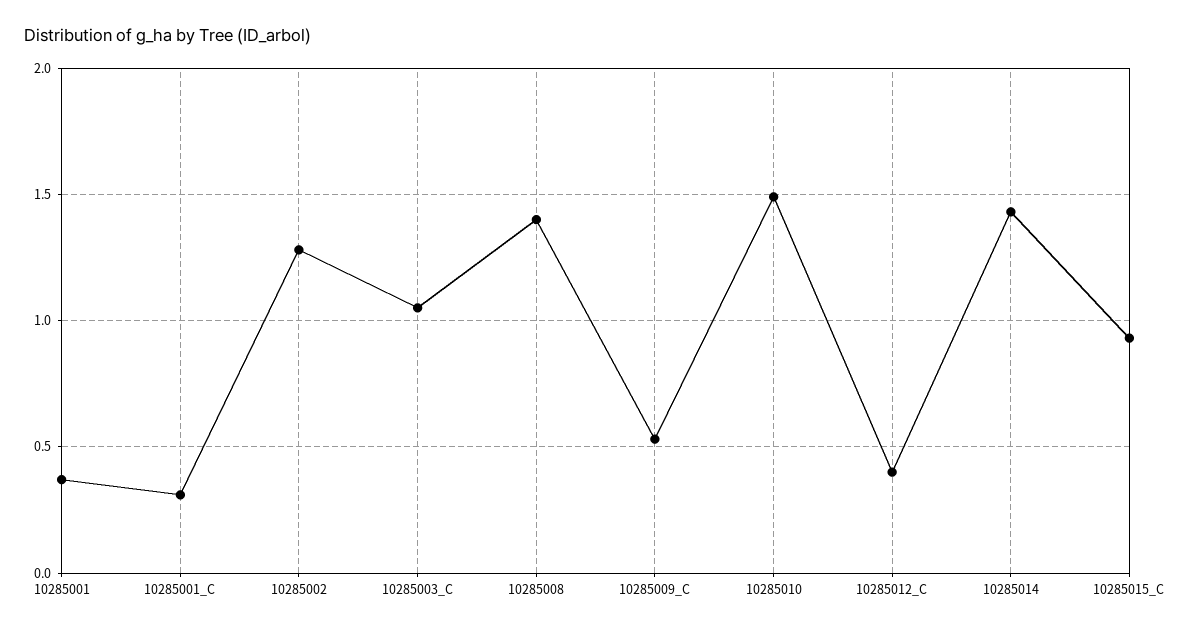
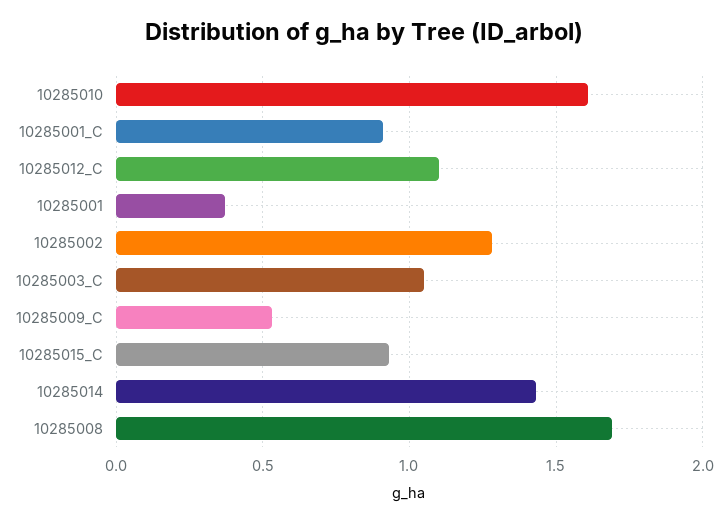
  {
    "10285001": 0.35,
-   "10285001_C": 0.3,
+   "10285001_C": 0.9,
    "10285002": 1.3,
    "10285003_C": 1.05,
-   "10285008": 1.4,
+   "10285008": 1.7,
    "10285009_C": 0.55,
-   "10285010": 1.5,
+   "10285010": 1.6,
-   "10285012_C": 0.4,
+   "10285012_C": 1.1,
    "10285014": 1.45,
    "10285015_C": 0.95
  }

